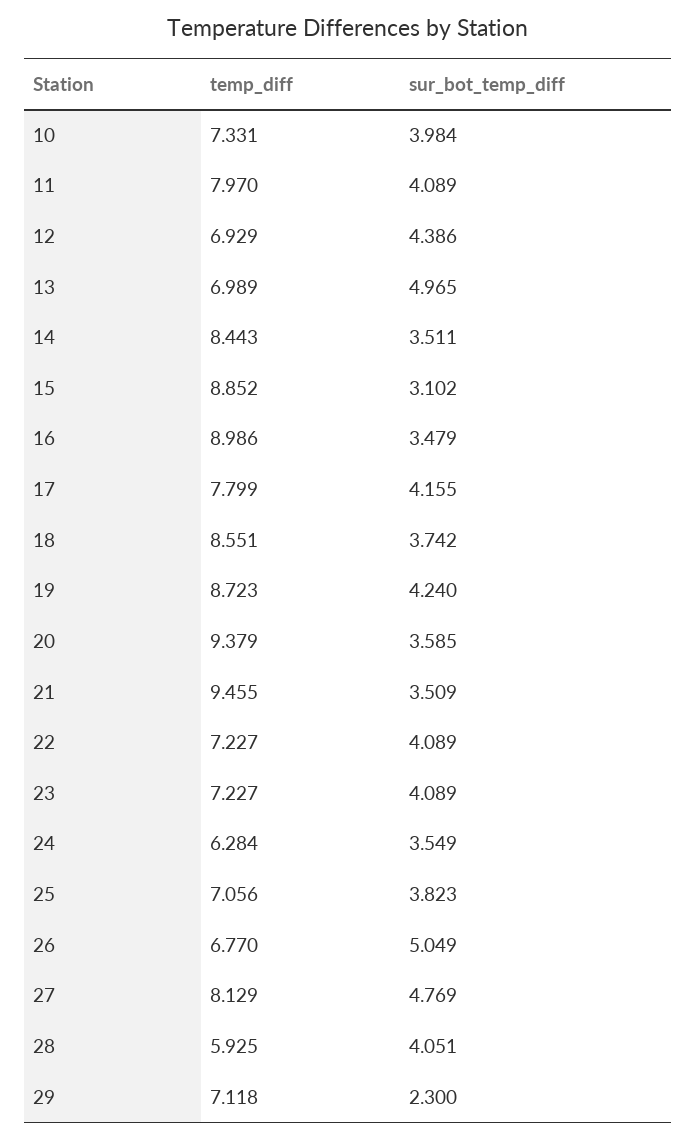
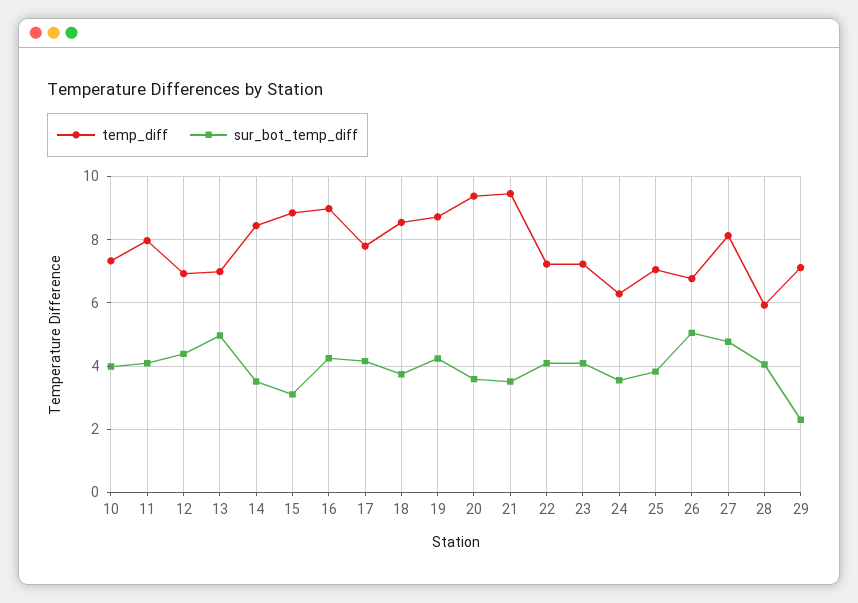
  {
    "temp_diff": {
      "10": 7.331,
      "11": 7.97,
      "12": 6.929,
      "13": 6.989,
      "14": 8.443,
      "15": 8.852,
      "16": 8.986,
      "17": 7.799,
      "18": 8.551,
      "19": 8.723,
      "20": 9.379,
      "21": 9.455,
      "22": 7.227,
      "23": 7.227,
      "24": 6.284,
      "25": 7.056,
      "26": 6.77,
      "27": 8.129,
      "28": 5.925,
      "29": 7.118
    },
    "sur_bot_temp_diff": {
      "10": 3.984,
      "11": 4.089,
      "12": 4.386,
      "13": 4.965,
      "14": 3.511,
      "15": 3.102,
-     "16": 3.479,
+     "16": 4.2,
      "17": 4.155,
      "18": 3.742,
      "19": 4.24,
      "20": 3.585,
      "21": 3.509,
      "22": 4.089,
      "23": 4.089,
      "24": 3.549,
      "25": 3.823,
      "26": 5.049,
      "27": 4.769,
      "28": 4.051,
      "29": 2.3
    }
  }

